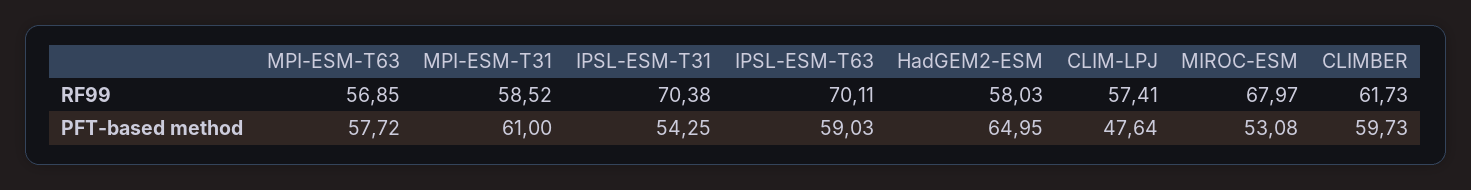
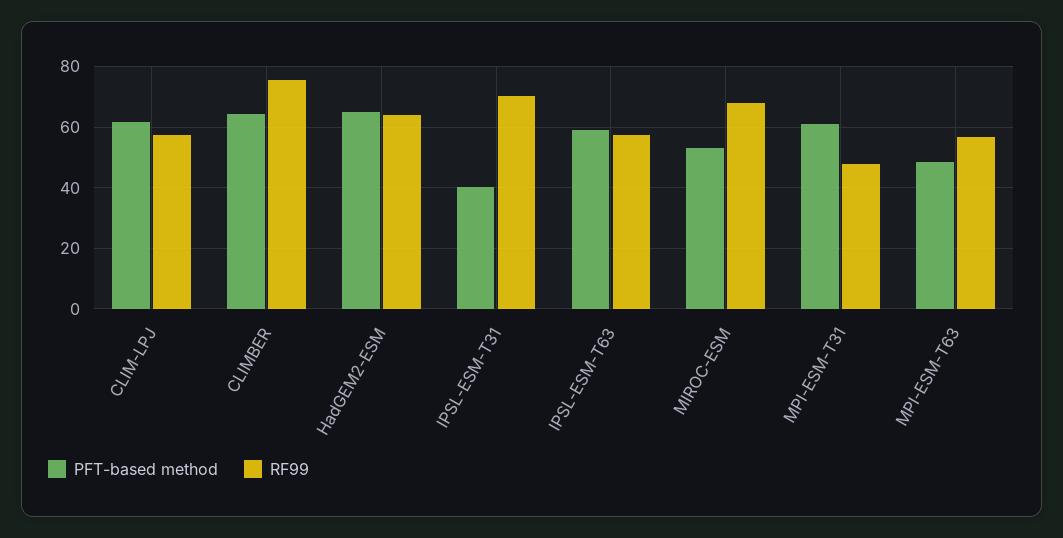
  {
    "RF99": {
      "MPI-ESM-T63": 56.85,
-     "MPI-ESM-T31": 58.52,
+     "MPI-ESM-T31": 48,
      "IPSL-ESM-T31": 70.38,
-     "IPSL-ESM-T63": 70.11,
+     "IPSL-ESM-T63": 58,
-     "HadGEM2-ESM": 58.03,
+     "HadGEM2-ESM": 64,
      "CLIM-LPJ": 57.41,
      "MIROC-ESM": 67.97,
-     "CLIMBER": 61.73
+     "CLIMBER": 76
    },
    "PFT-based method": {
-     "MPI-ESM-T63": 57.72,
+     "MPI-ESM-T63": 48,
      "MPI-ESM-T31": 61,
-     "IPSL-ESM-T31": 54.25,
+     "IPSL-ESM-T31": 40,
      "IPSL-ESM-T63": 59.03,
      "HadGEM2-ESM": 64.95,
-     "CLIM-LPJ": 47.64,
+     "CLIM-LPJ": 62,
      "MIROC-ESM": 53.08,
-     "CLIMBER": 59.73
+     "CLIMBER": 64
    }
  }

